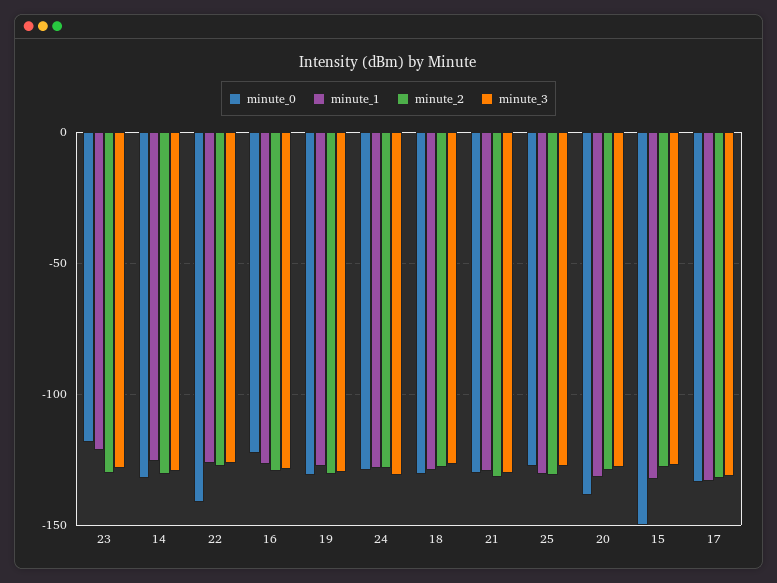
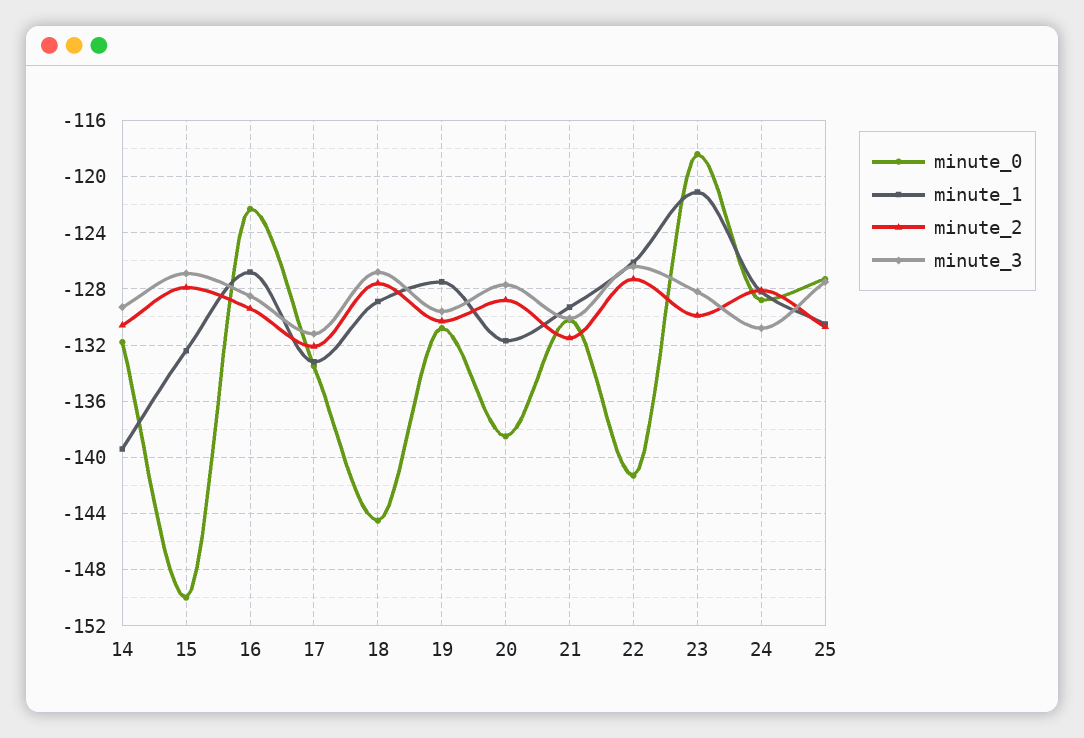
  {
    "minute_0": {
      "23": -118.5,
      "14": -132,
      "22": -141.5,
      "16": -122.5,
      "19": -131,
      "24": -129,
-     "18": -130,
+     "18": -144.5,
      "21": -130,
      "25": -127.5,
      "20": -138.5,
      "15": -150,
      "17": -133.5
    },
    "minute_1": {
      "23": -121,
-     "14": -125,
+     "14": -139.5,
      "22": -126,
      "16": -127,
      "19": -127.5,
      "24": -128,
      "18": -129,
      "21": -129.5,
      "25": -130.5,
      "20": -131.5,
      "15": -132.5,
      "17": -133
    },
    "minute_2": {
      "23": -130,
      "14": -130.5,
      "22": -127.5,
      "16": -129.5,
      "19": -130.5,
      "24": -128,
      "18": -127.5,
      "21": -131.5,
      "25": -130.5,
      "20": -129,
      "15": -128,
      "17": -132
    },
    "minute_3": {
      "23": -128,
      "14": -129.5,
      "22": -126.5,
      "16": -128.5,
      "19": -129.5,
      "24": -131,
      "18": -127,
      "21": -130,
      "25": -127.5,
      "20": -127.5,
      "15": -127,
      "17": -131
    }
  }

